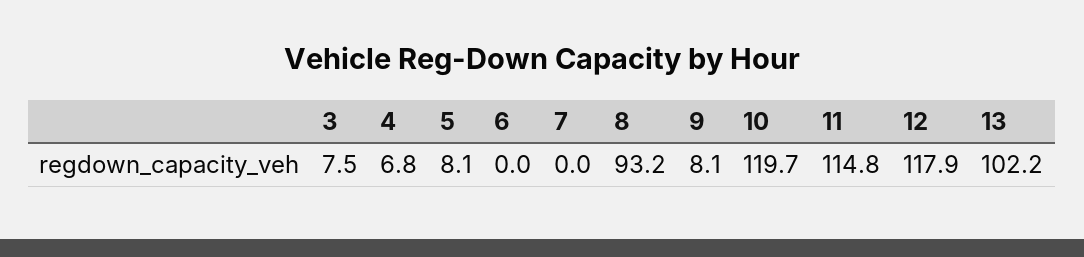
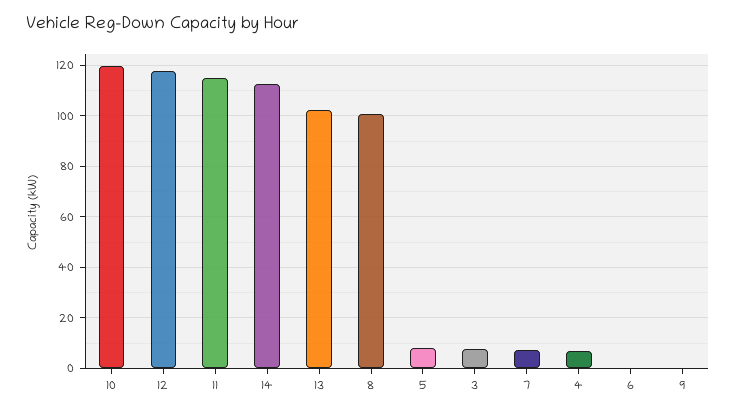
  {
    "3": 7.5,
    "4": 6.8,
    "5": 8.1,
    "6": 0,
-   "7": 0,
+   "7": 7.5,
-   "8": 93.2,
+   "8": 100,
-   "9": 8.1,
+   "9": 0,
    "10": 119.7,
    "11": 114.8,
    "12": 117.9,
-   "13": 102.2
+   "13": 102.2,
+   "14": 112.5
  }

